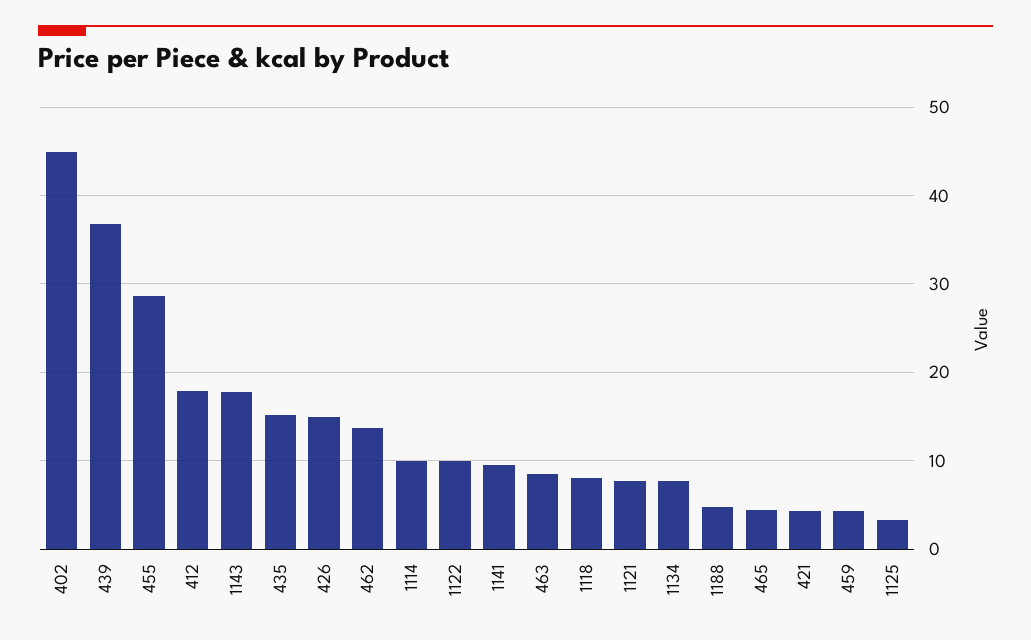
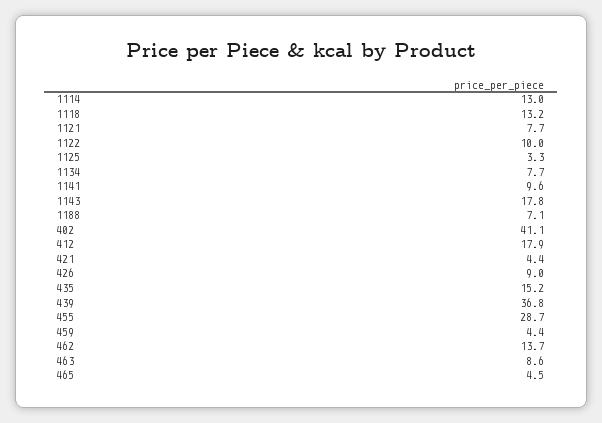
  {
-   "402": 45,
+   "402": 41.1,
    "439": 36.8,
    "455": 28.7,
    "412": 17.9,
    "1143": 17.8,
    "435": 15.2,
-   "426": 15,
+   "426": 9,
    "462": 13.7,
-   "1114": 10,
+   "1114": 13,
    "1122": 10,
    "1141": 9.6,
    "463": 8.6,
-   "1118": 8,
+   "1118": 13.2,
    "1121": 7.7,
    "1134": 7.7,
-   "1188": 5,
+   "1188": 7.1,
    "465": 4.5,
    "421": 4.4,
    "459": 4.4,
    "1125": 3.3
  }

